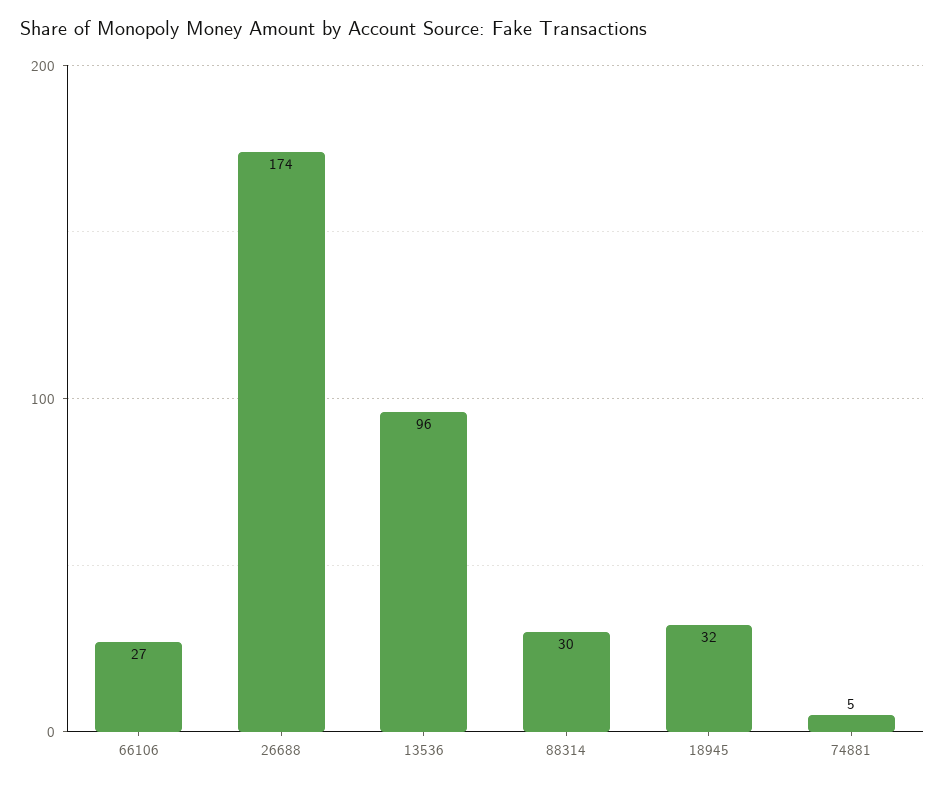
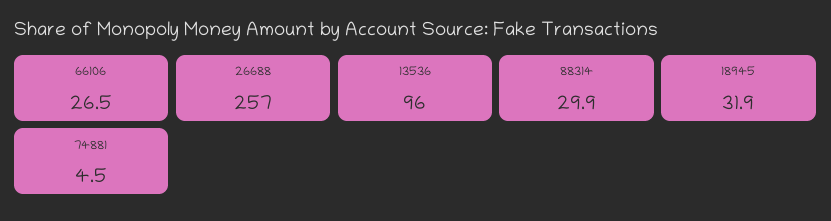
  {
    "66106": 26.5,
-   "26688": 174,
+   "26688": 257,
    "13536": 96,
    "88314": 29.9,
    "18945": 31.9,
    "74881": 4.5
  }

